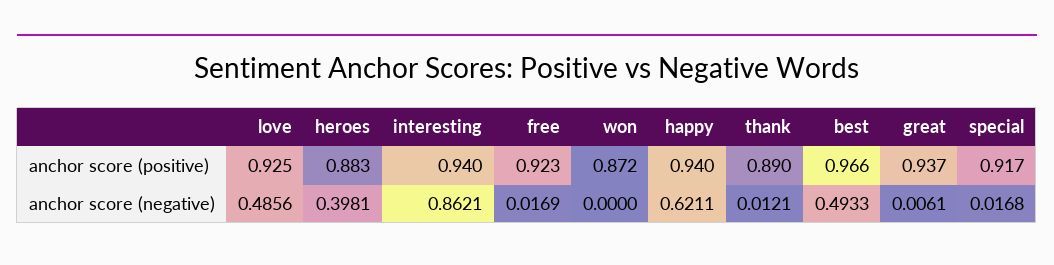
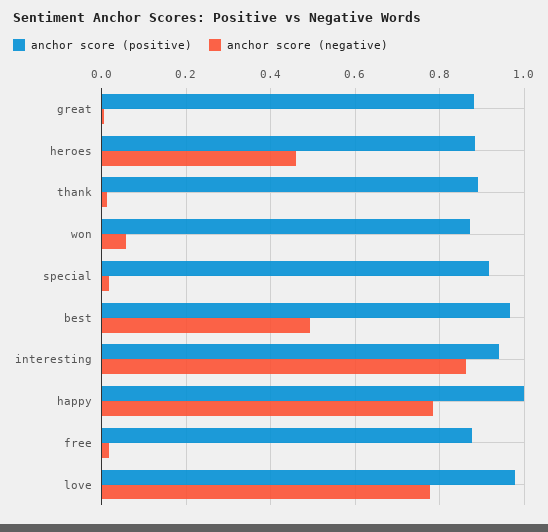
  {
    "anchor score (positive)": {
-     "love": 0.925,
+     "love": 0.98,
      "heroes": 0.883,
      "interesting": 0.94,
-     "free": 0.923,
+     "free": 0.88,
      "won": 0.872,
-     "happy": 0.94,
+     "happy": 1,
      "thank": 0.89,
      "best": 0.966,
-     "great": 0.937,
+     "great": 0.88,
      "special": 0.917
    },
    "anchor score (negative)": {
-     "love": 0.4856,
+     "love": 0.78,
-     "heroes": 0.3981,
+     "heroes": 0.46,
      "interesting": 0.8621,
      "free": 0.0169,
-     "won": 0,
+     "won": 0.06,
-     "happy": 0.6211,
+     "happy": 0.78,
      "thank": 0.0121,
      "best": 0.4933,
      "great": 0.0061,
      "special": 0.0168
    }
  }

